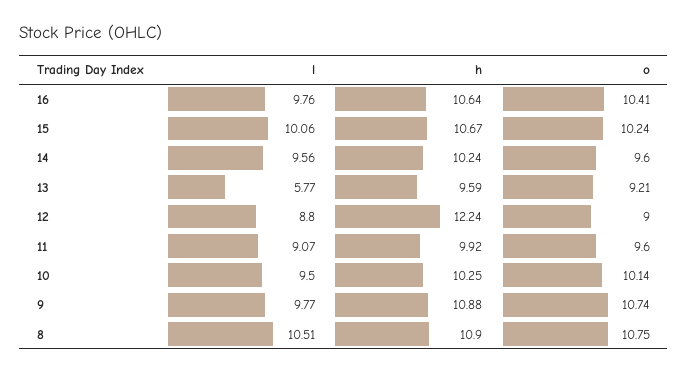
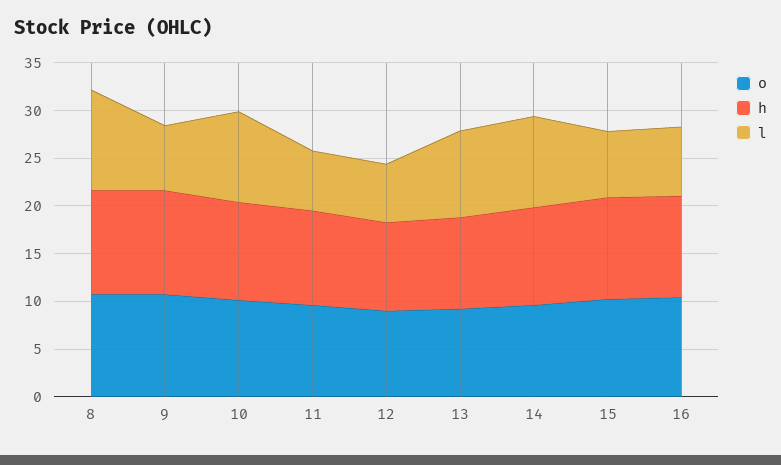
  {
    "l": {
-     "16": 9.76,
+     "16": 7,
-     "15": 10.06,
+     "15": 7,
      "14": 9.56,
-     "13": 5.77,
+     "13": 9,
-     "12": 8.8,
+     "12": 6,
-     "11": 9.07,
+     "11": 6,
      "10": 9.5,
-     "9": 9.77,
+     "9": 7,
      "8": 10.51
    },
    "h": {
      "16": 10.64,
      "15": 10.67,
      "14": 10.24,
      "13": 9.59,
-     "12": 12.24,
+     "12": 9,
      "11": 9.92,
      "10": 10.25,
      "9": 10.88,
      "8": 10.9
    },
    "o": {
      "16": 10.41,
      "15": 10.24,
      "14": 9.6,
      "13": 9.21,
      "12": 9,
      "11": 9.6,
      "10": 10.14,
      "9": 10.74,
      "8": 10.75
    }
  }

